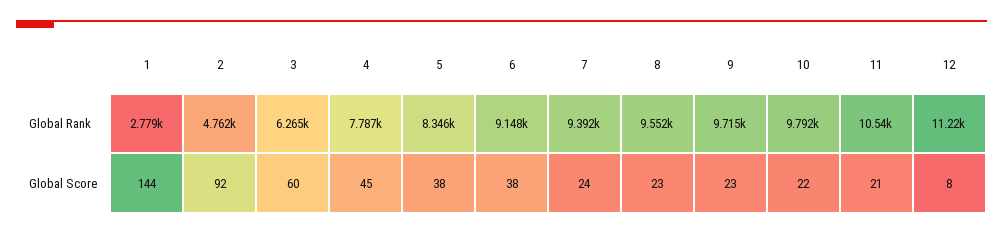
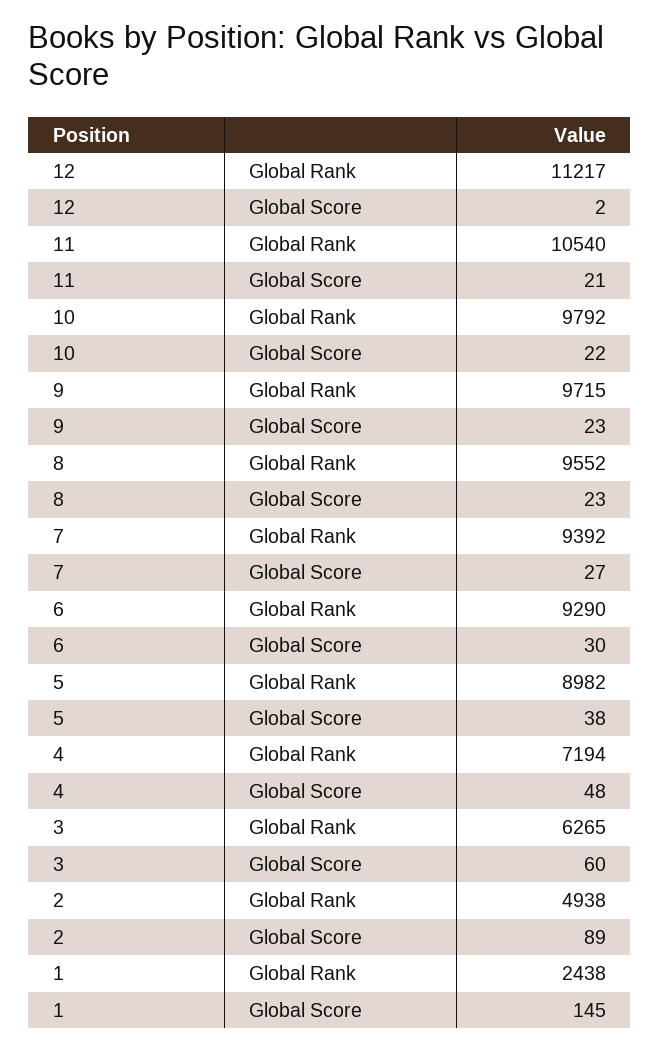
  {
    "1": {
-     "Global Rank": 2779,
+     "Global Rank": 2438,
-     "Global Score": 144
+     "Global Score": 145
    },
    "2": {
-     "Global Rank": 4762,
+     "Global Rank": 4938,
-     "Global Score": 92
+     "Global Score": 89
    },
    "3": {
      "Global Rank": 6265,
      "Global Score": 60
    },
    "4": {
-     "Global Rank": 7787,
+     "Global Rank": 7194,
-     "Global Score": 45
+     "Global Score": 48
    },
    "5": {
-     "Global Rank": 8346,
+     "Global Rank": 8982,
      "Global Score": 38
    },
    "6": {
-     "Global Rank": 9148,
+     "Global Rank": 9290,
-     "Global Score": 38
+     "Global Score": 30
    },
    "7": {
      "Global Rank": 9392,
-     "Global Score": 24
+     "Global Score": 27
    },
    "8": {
      "Global Rank": 9552,
      "Global Score": 23
    },
    "9": {
      "Global Rank": 9715,
      "Global Score": 23
    },
    "10": {
      "Global Rank": 9792,
      "Global Score": 22
    },
    "11": {
      "Global Rank": 10540,
      "Global Score": 21
    },
    "12": {
      "Global Rank": 11217,
-     "Global Score": 8
+     "Global Score": 2
    }
  }

